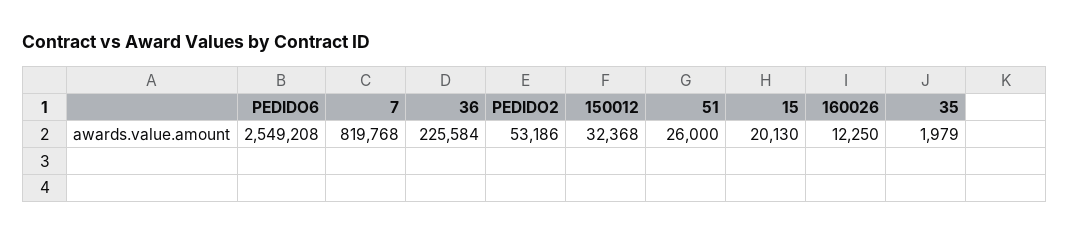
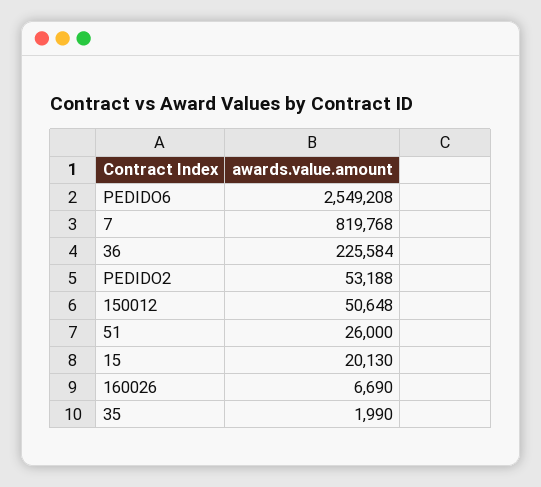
  {
    "PEDIDO6": 2549208,
    "7": 819768,
    "36": 225584,
-   "PEDIDO2": 53186,
+   "PEDIDO2": 53188,
-   "150012": 32368,
+   "150012": 50648,
    "51": 26000,
    "15": 20130,
-   "160026": 12250,
+   "160026": 6690,
-   "35": 1979
+   "35": 1990
  }

